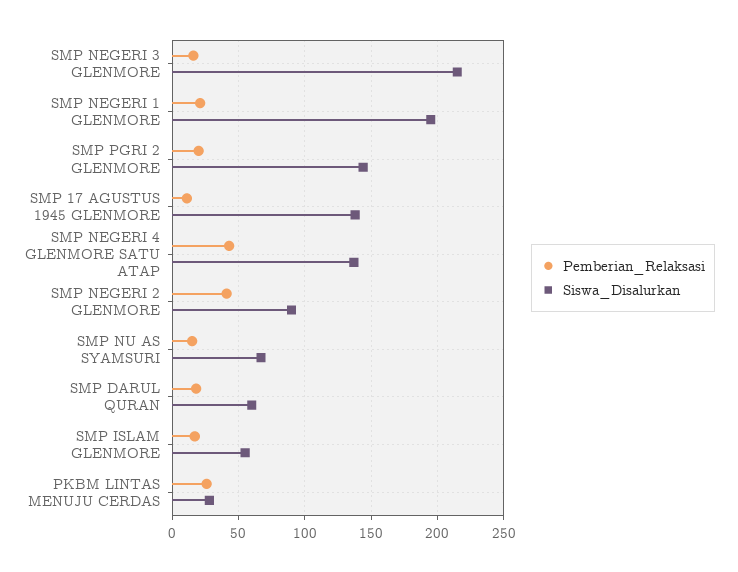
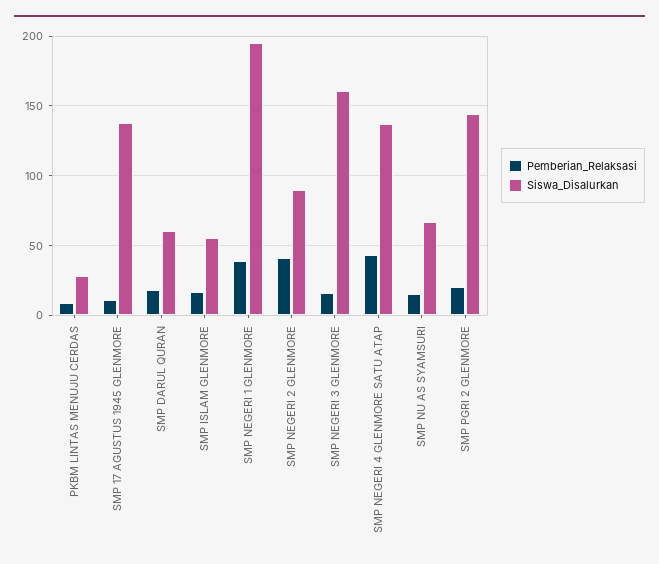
  {
    "Pemberian_Relaksasi": {
      "SMP NEGERI 3 GLENMORE": 15,
-     "SMP NEGERI 1 GLENMORE": 20,
+     "SMP NEGERI 1 GLENMORE": 40,
      "SMP PGRI 2 GLENMORE": 20,
      "SMP 17 AGUSTUS 1945 GLENMORE": 10,
      "SMP NEGERI 4 GLENMORE SATU ATAP": 45,
      "SMP NEGERI 2 GLENMORE": 40,
      "SMP NU AS SYAMSURI": 15,
      "SMP DARUL QURAN": 20,
      "SMP ISLAM GLENMORE": 15,
-     "PKBM LINTAS MENUJU CERDAS": 25
+     "PKBM LINTAS MENUJU CERDAS": 10
    },
    "Siswa_Disalurkan": {
-     "SMP NEGERI 3 GLENMORE": 215,
+     "SMP NEGERI 3 GLENMORE": 160,
      "SMP NEGERI 1 GLENMORE": 195,
      "SMP PGRI 2 GLENMORE": 145,
      "SMP 17 AGUSTUS 1945 GLENMORE": 140,
      "SMP NEGERI 4 GLENMORE SATU ATAP": 135,
      "SMP NEGERI 2 GLENMORE": 90,
      "SMP NU AS SYAMSURI": 65,
      "SMP DARUL QURAN": 60,
      "SMP ISLAM GLENMORE": 55,
      "PKBM LINTAS MENUJU CERDAS": 30
    }
  }

